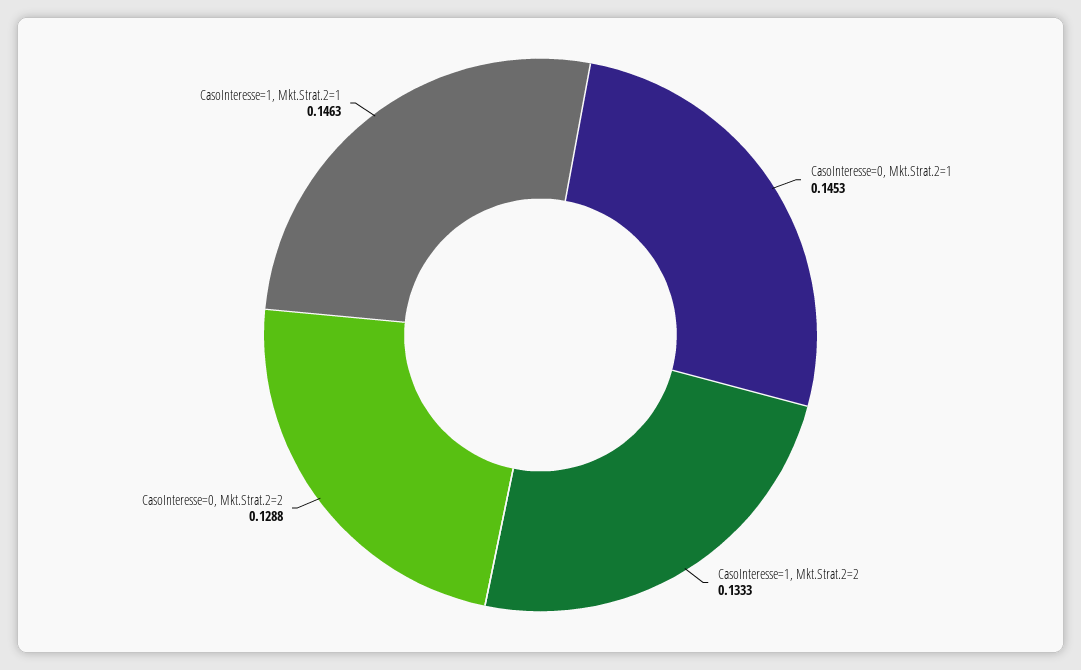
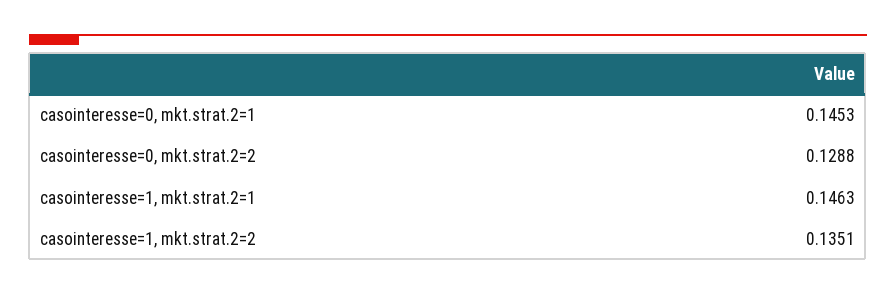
  {
    "CasoInteresse=0, Mkt.Strat.2=1": 0.1453,
-   "CasoInteresse=1, Mkt.Strat.2=2": 0.1333,
+   "CasoInteresse=1, Mkt.Strat.2=2": 0.1351,
    "CasoInteresse=0, Mkt.Strat.2=2": 0.1288,
    "CasoInteresse=1, Mkt.Strat.2=1": 0.1463
  }

